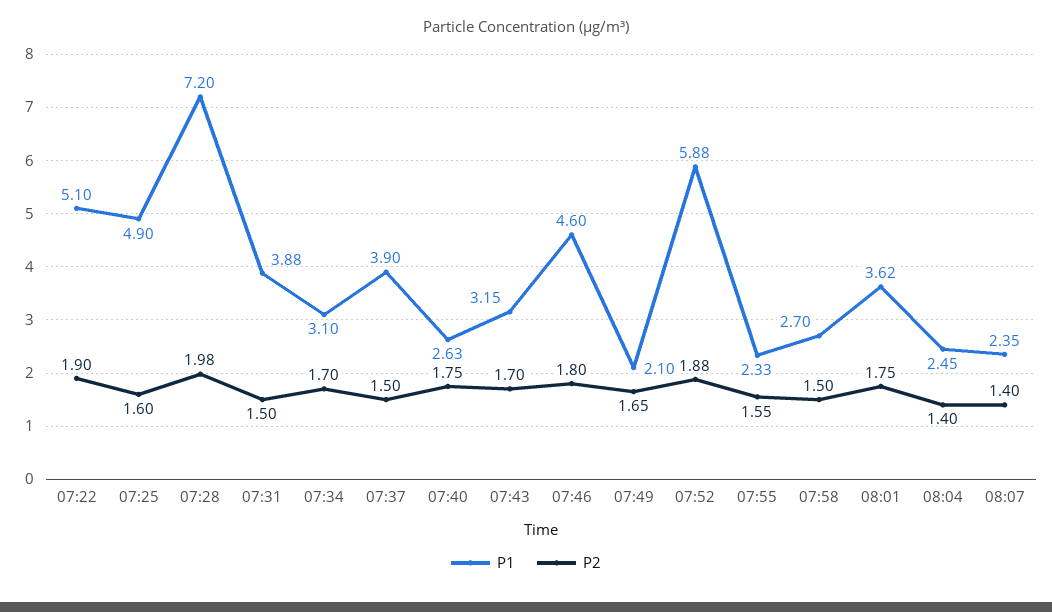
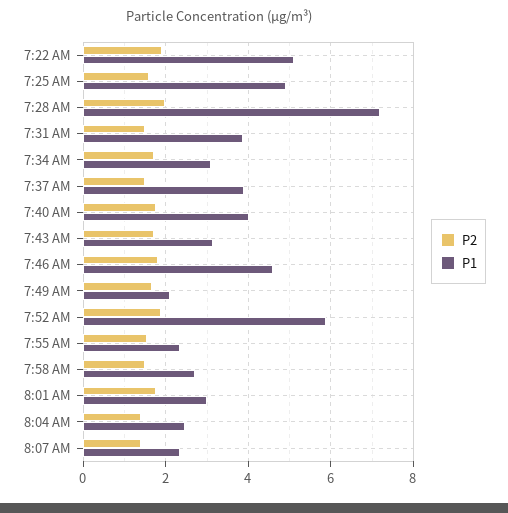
  {
    "P1": {
      "07:22": 5.1,
      "07:25": 4.9,
      "07:28": 7.2,
      "07:31": 3.88,
      "07:34": 3.1,
      "07:37": 3.9,
-     "07:40": 2.63,
+     "07:40": 4,
      "07:43": 3.15,
      "07:46": 4.6,
      "07:49": 2.1,
      "07:52": 5.88,
      "07:55": 2.33,
      "07:58": 2.7,
-     "08:01": 3.62,
+     "08:01": 3,
      "08:04": 2.45,
      "08:07": 2.35
    },
    "P2": {
      "07:22": 1.9,
      "07:25": 1.6,
      "07:28": 1.98,
      "07:31": 1.5,
      "07:34": 1.7,
      "07:37": 1.5,
      "07:40": 1.75,
      "07:43": 1.7,
      "07:46": 1.8,
      "07:49": 1.65,
      "07:52": 1.88,
      "07:55": 1.55,
      "07:58": 1.5,
      "08:01": 1.75,
      "08:04": 1.4,
      "08:07": 1.4
    }
  }

